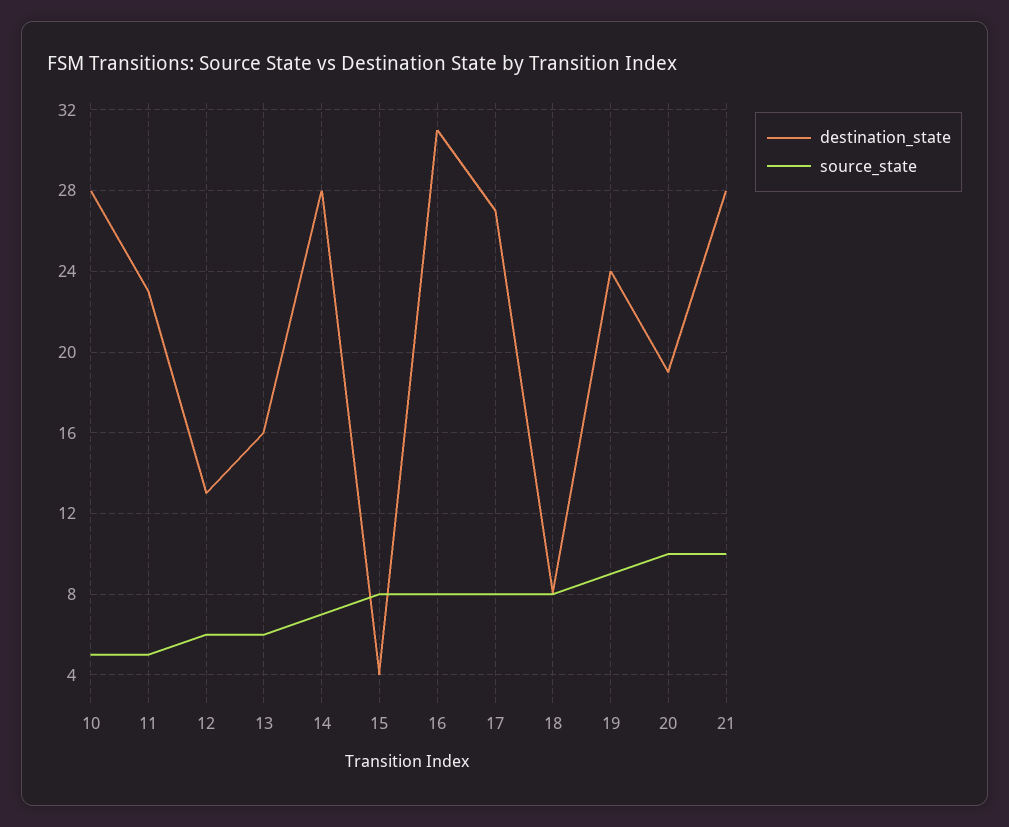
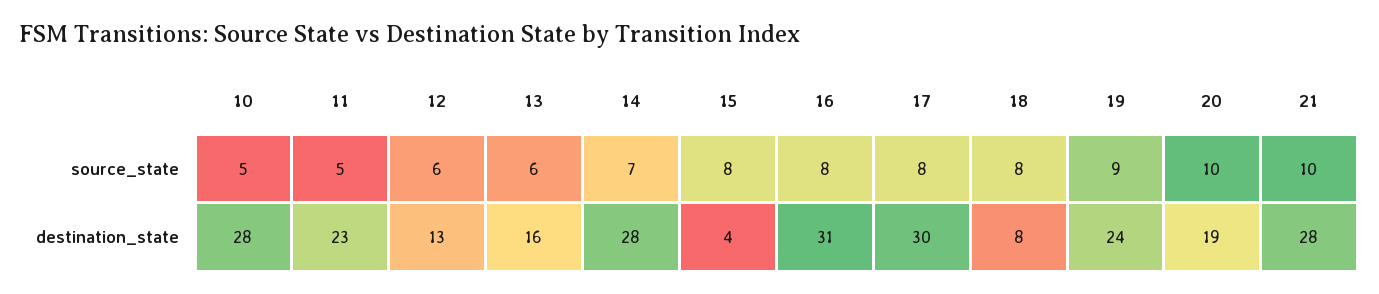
  {
    "destination_state": {
      "10": 28,
      "11": 23,
      "12": 13,
      "13": 16,
      "14": 28,
      "15": 4,
      "16": 31,
-     "17": 27,
+     "17": 30,
      "18": 8,
      "19": 24,
      "20": 19,
      "21": 28
    },
    "source_state": {
      "10": 5,
      "11": 5,
      "12": 6,
      "13": 6,
      "14": 7,
      "15": 8,
      "16": 8,
      "17": 8,
      "18": 8,
      "19": 9,
      "20": 10,
      "21": 10
    }
  }

